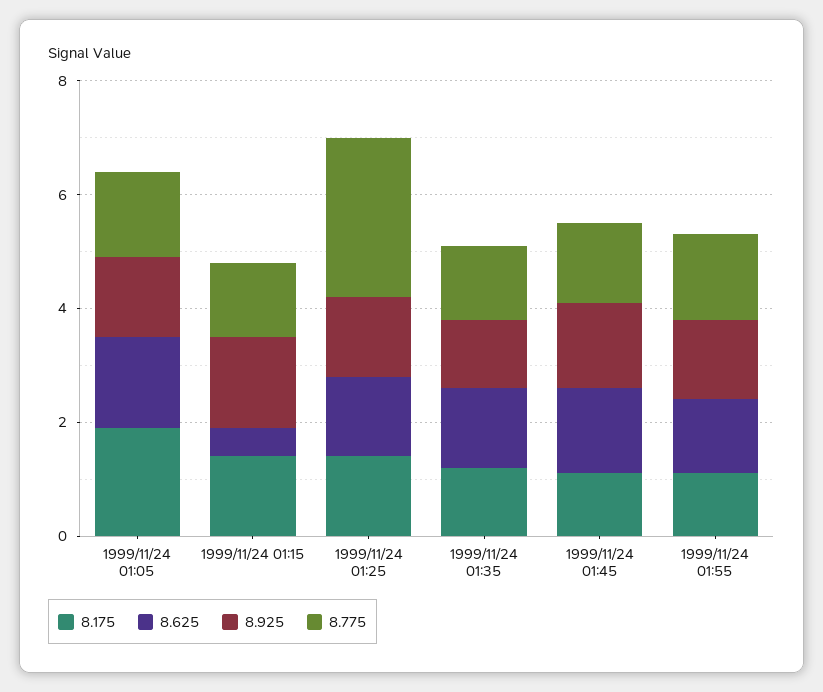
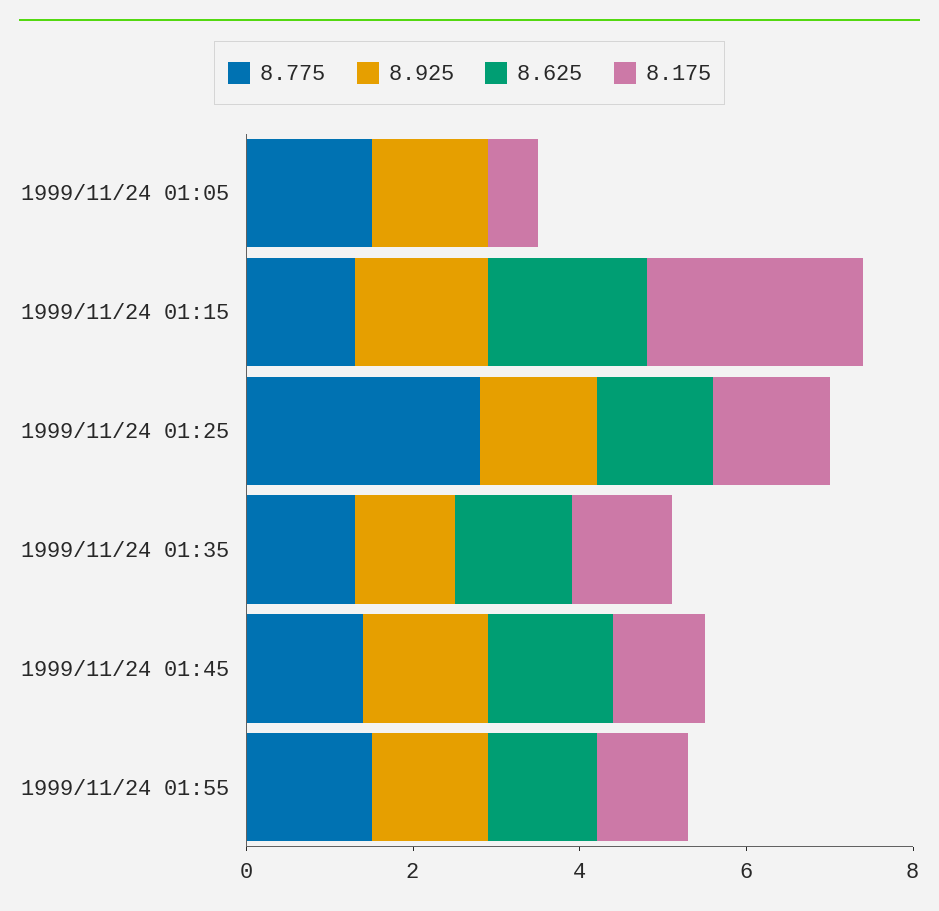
  {
    "8.175": {
-     "1999/11/24 01:05": 2,
+     "1999/11/24 01:05": 0.5,
-     "1999/11/24 01:15": 1.5,
+     "1999/11/24 01:15": 2.5,
      "1999/11/24 01:25": 1.5,
      "1999/11/24 01:35": 1,
      "1999/11/24 01:45": 1,
      "1999/11/24 01:55": 1
    },
    "8.625": {
-     "1999/11/24 01:05": 1.5,
+     "1999/11/24 01:05": 0,
-     "1999/11/24 01:15": 0.5,
+     "1999/11/24 01:15": 2,
      "1999/11/24 01:25": 1.5,
      "1999/11/24 01:35": 1.5,
      "1999/11/24 01:45": 1.5,
      "1999/11/24 01:55": 1.5
    },
    "8.925": {
      "1999/11/24 01:05": 1.5,
      "1999/11/24 01:15": 1.5,
      "1999/11/24 01:25": 1.5,
      "1999/11/24 01:35": 1,
      "1999/11/24 01:45": 1.5,
      "1999/11/24 01:55": 1.5
    },
    "8.775": {
      "1999/11/24 01:05": 1.5,
      "1999/11/24 01:15": 1.5,
      "1999/11/24 01:25": 3,
      "1999/11/24 01:35": 1.5,
      "1999/11/24 01:45": 1.5,
      "1999/11/24 01:55": 1.5
    }
  }

